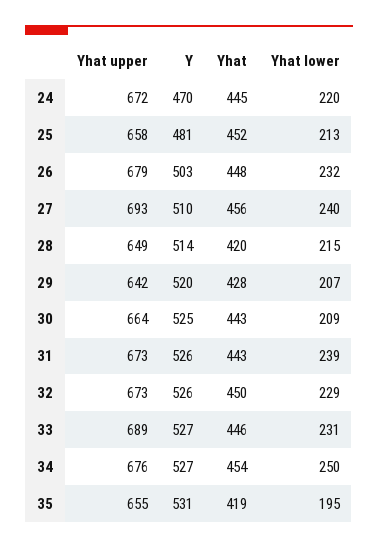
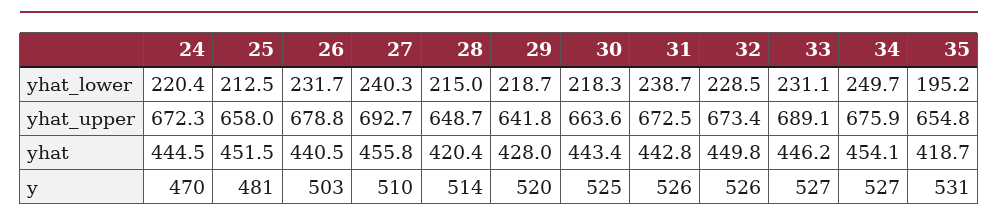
  {
    "Yhat upper": {
      "24": 672.3,
      "25": 658,
      "26": 678.8,
      "27": 692.7,
      "28": 648.7,
      "29": 641.8,
      "30": 663.6,
      "31": 672.5,
      "32": 673.4,
      "33": 689.1,
      "34": 675.9,
      "35": 654.8
    },
    "Y": {
      "24": 470,
      "25": 481,
      "26": 503,
      "27": 510,
      "28": 514,
      "29": 520,
      "30": 525,
      "31": 526,
      "32": 526,
      "33": 527,
      "34": 527,
      "35": 531
    },
    "Yhat": {
      "24": 444.5,
      "25": 451.5,
-     "26": 448,
+     "26": 440.5,
      "27": 455.8,
      "28": 420.4,
      "29": 428,
      "30": 443.4,
      "31": 442.8,
      "32": 449.8,
      "33": 446.2,
      "34": 454.1,
      "35": 418.7
    },
    "Yhat lower": {
      "24": 220.4,
      "25": 212.5,
      "26": 231.7,
      "27": 240.3,
      "28": 215,
-     "29": 207,
+     "29": 218.7,
-     "30": 209,
+     "30": 218.3,
      "31": 238.7,
      "32": 228.5,
      "33": 231.1,
      "34": 249.7,
      "35": 195.2
    }
  }

